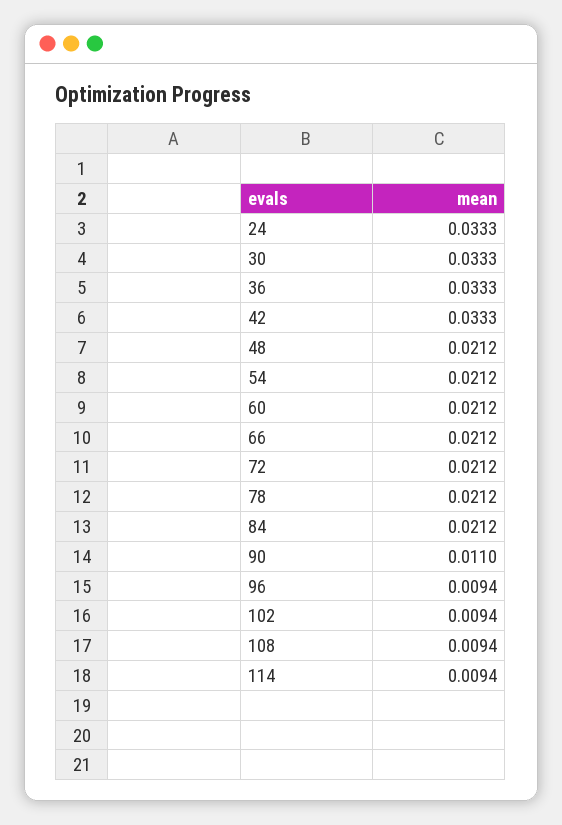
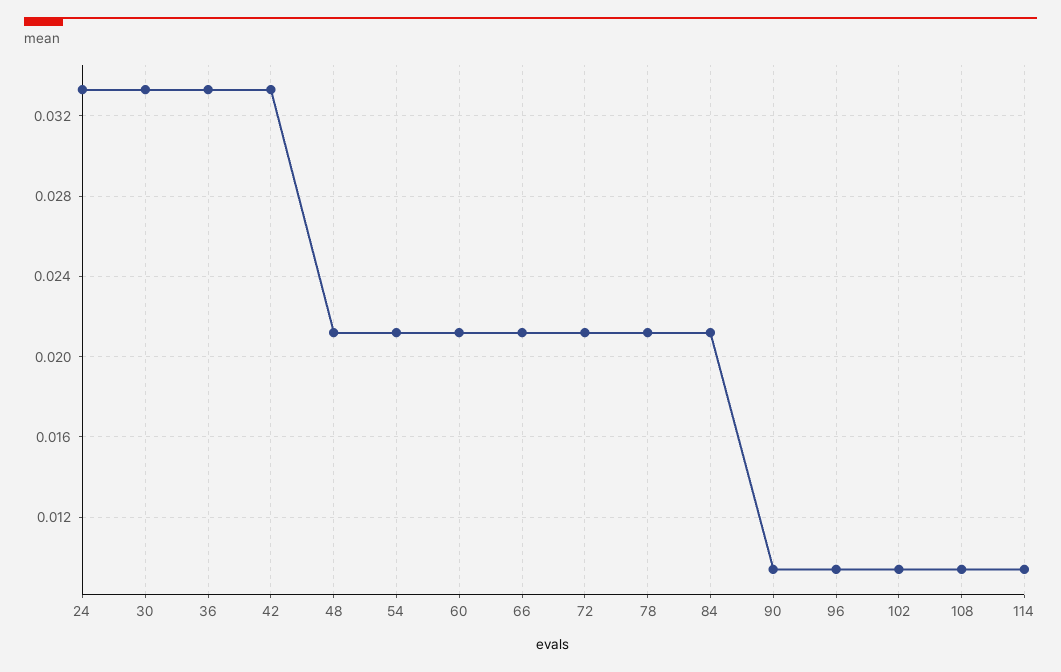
  {
    "24": 0.0333,
    "30": 0.0333,
    "36": 0.0333,
    "42": 0.0333,
    "48": 0.0212,
    "54": 0.0212,
    "60": 0.0212,
    "66": 0.0212,
    "72": 0.0212,
    "78": 0.0212,
    "84": 0.0212,
-   "90": 0.011,
+   "90": 0.0095,
    "96": 0.0094,
    "102": 0.0094,
    "108": 0.0094,
    "114": 0.0094
  }

